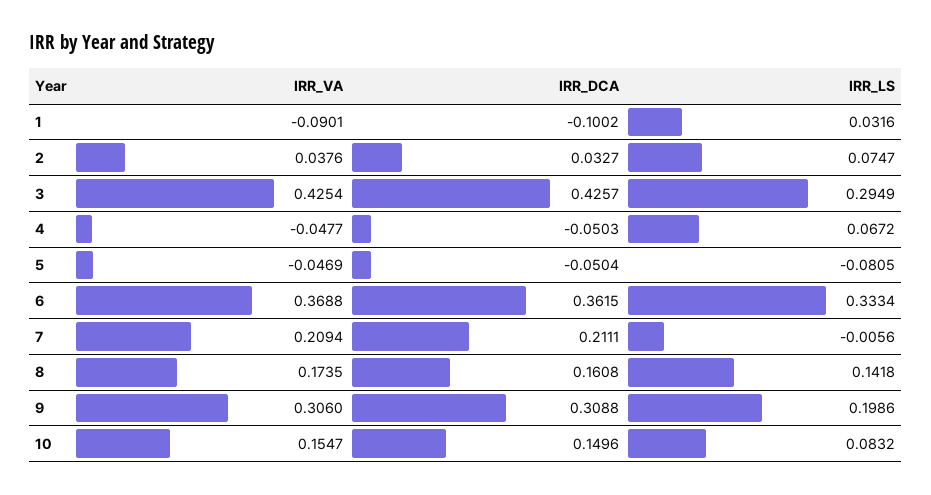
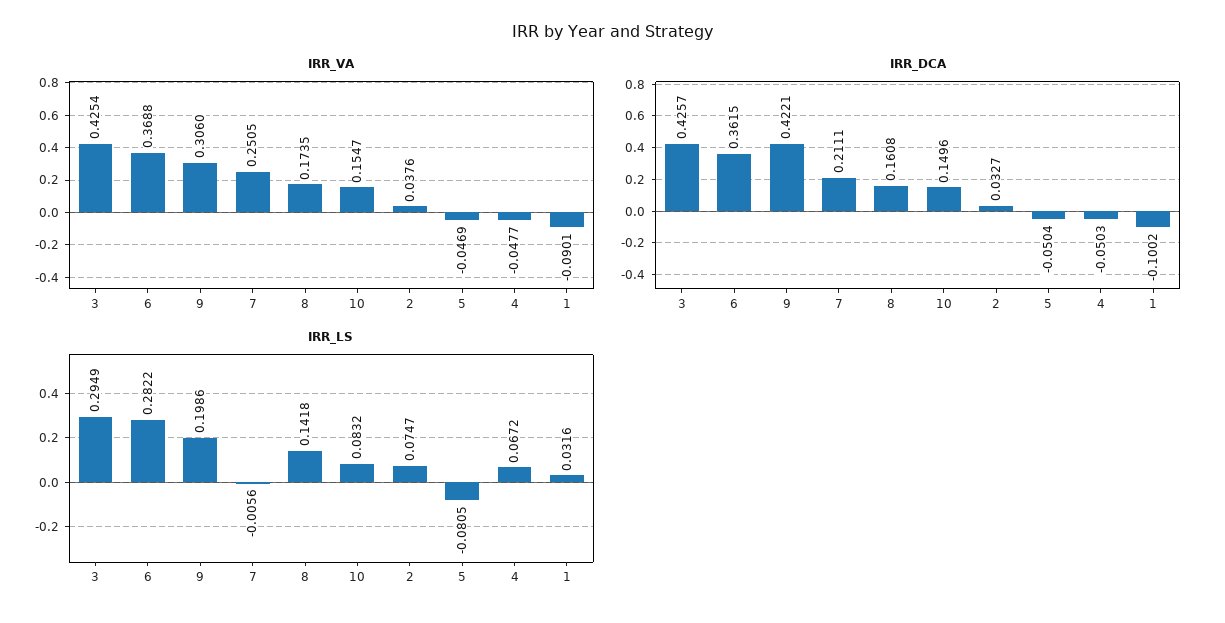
  {
    "IRR_VA": {
      "1": -0.0901,
      "2": 0.0376,
      "3": 0.4254,
      "4": -0.0477,
      "5": -0.0469,
      "6": 0.3688,
-     "7": 0.2094,
+     "7": 0.2505,
      "8": 0.1735,
      "9": 0.306,
      "10": 0.1547
    },
    "IRR_DCA": {
      "1": -0.1002,
      "2": 0.0327,
      "3": 0.4257,
      "4": -0.0503,
      "5": -0.0504,
      "6": 0.3615,
      "7": 0.2111,
      "8": 0.1608,
-     "9": 0.3088,
+     "9": 0.4221,
      "10": 0.1496
    },
    "IRR_LS": {
      "1": 0.0316,
      "2": 0.0747,
      "3": 0.2949,
      "4": 0.0672,
      "5": -0.0805,
-     "6": 0.3334,
+     "6": 0.2822,
      "7": -0.0056,
      "8": 0.1418,
      "9": 0.1986,
      "10": 0.0832
    }
  }

